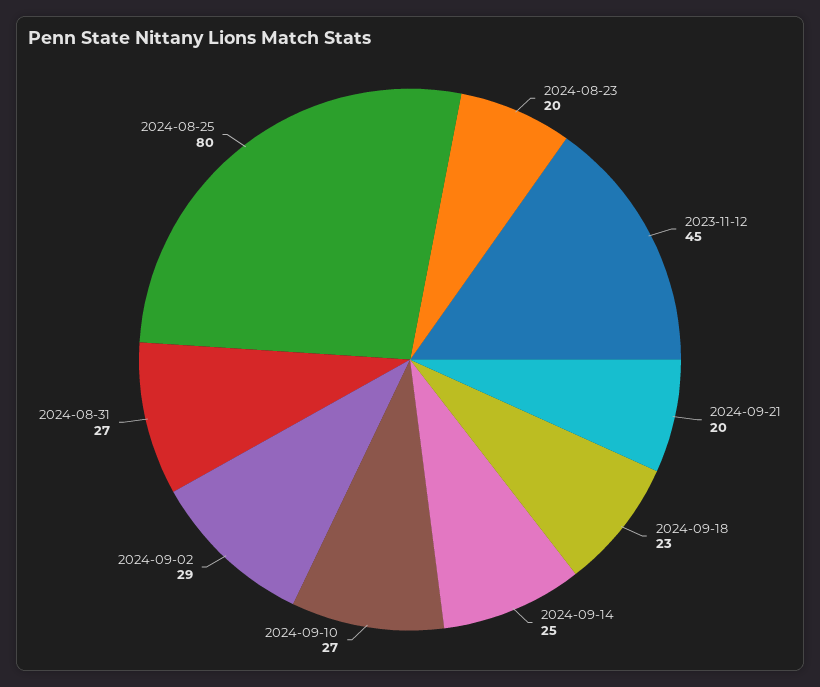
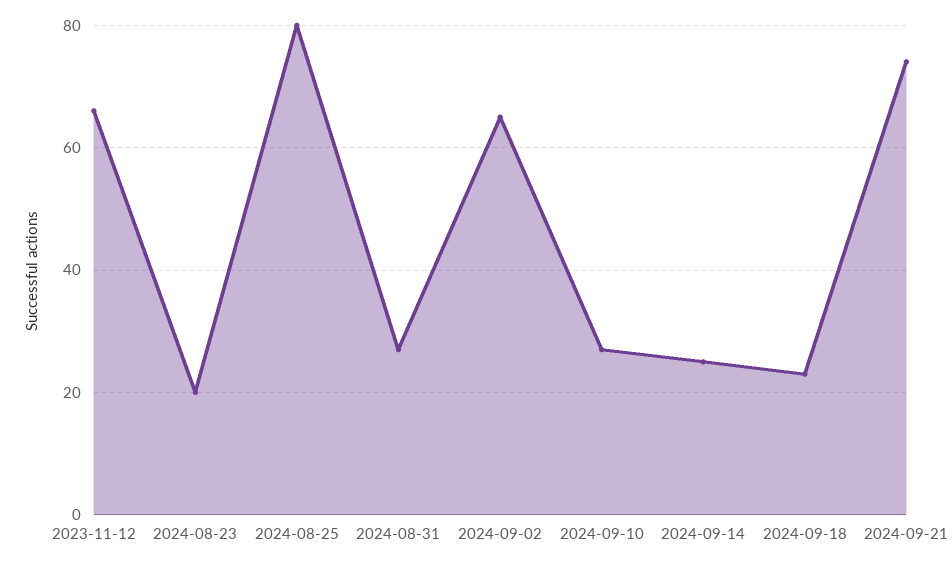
  {
    "2024-08-23": 20,
-   "2023-11-12": 45,
+   "2023-11-12": 65,
-   "2024-09-21": 20,
+   "2024-09-21": 75,
    "2024-09-18": 23,
    "2024-09-14": 25,
    "2024-09-10": 27,
-   "2024-09-02": 29,
+   "2024-09-02": 65,
    "2024-08-31": 27,
    "2024-08-25": 80
  }

